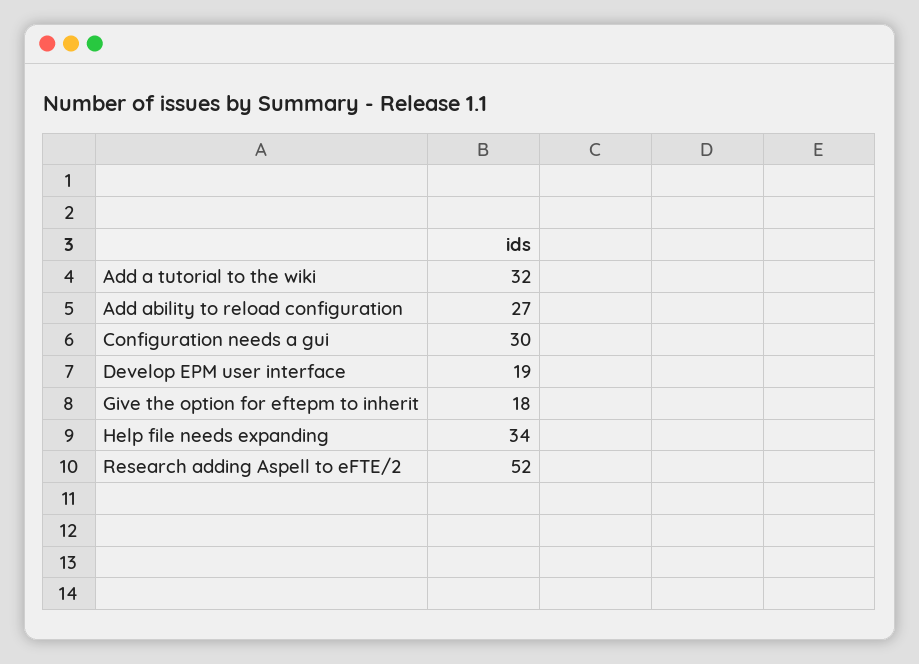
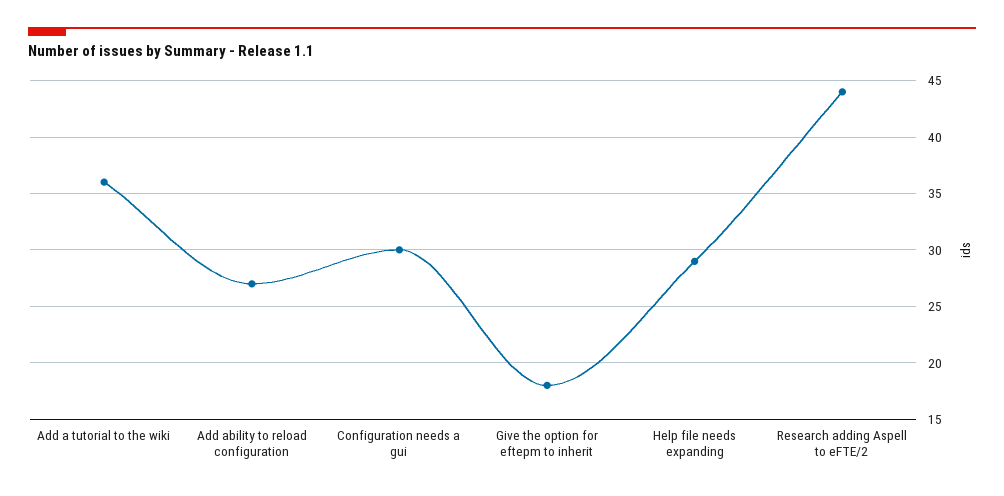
  {
-   "Add a tutorial to the wiki": 32,
+   "Add a tutorial to the wiki": 36,
    "Add ability to reload configuration": 27,
    "Configuration needs a gui": 30,
-   "Develop EPM user interface": 19,
    "Give the option for eftepm to inherit": 18,
-   "Help file needs expanding": 34,
+   "Help file needs expanding": 29,
-   "Research adding Aspell to eFTE/2": 52
+   "Research adding Aspell to eFTE/2": 44
  }

